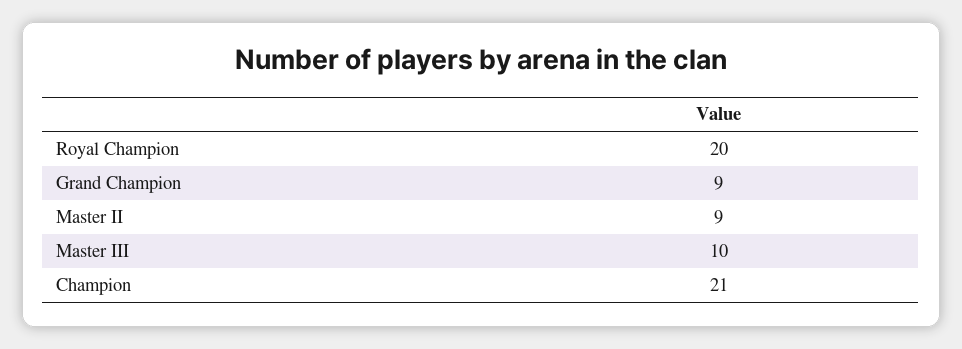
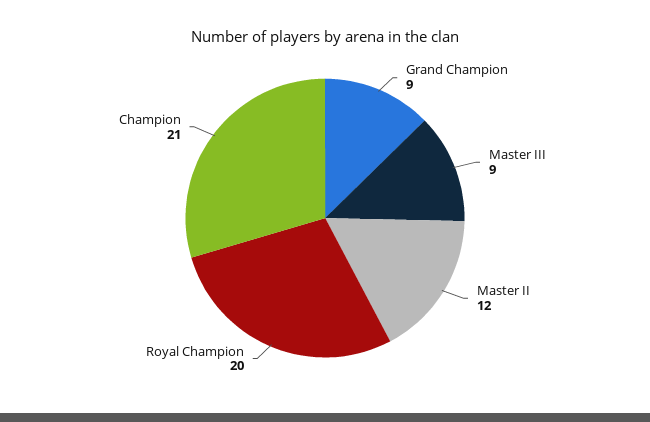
  {
    "Royal Champion": 20,
    "Grand Champion": 9,
-   "Master II": 9,
+   "Master II": 12,
-   "Master III": 10,
+   "Master III": 9,
    "Champion": 21
  }

